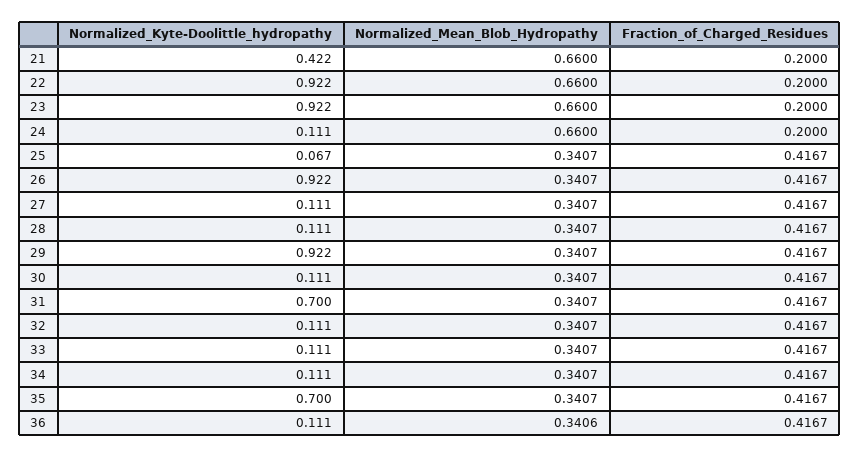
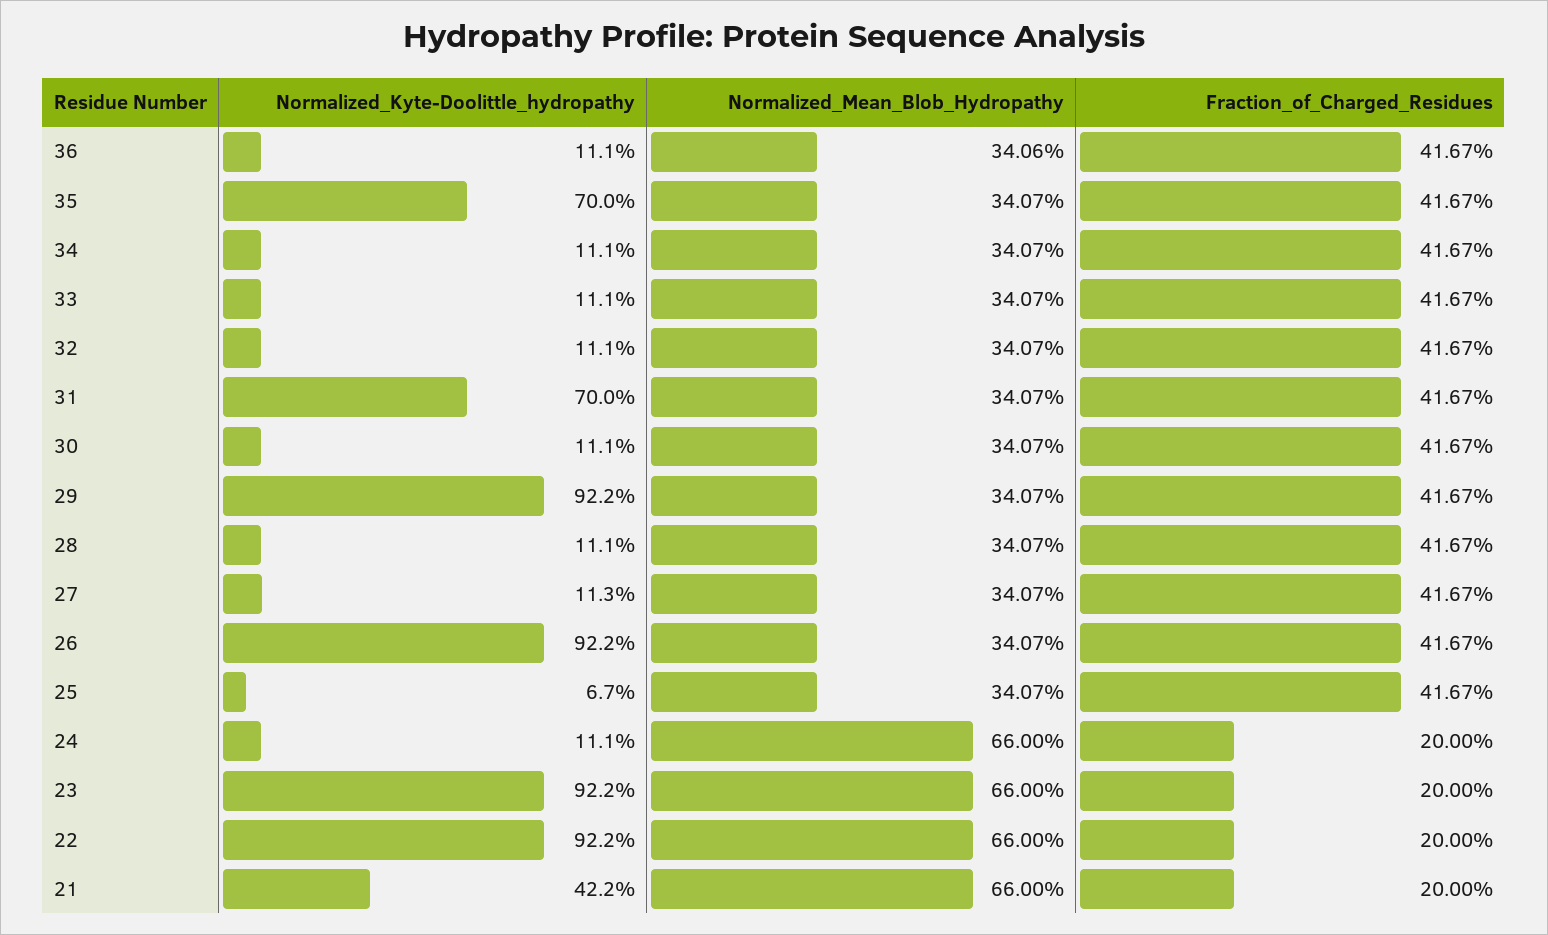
  {
    "Normalized_Kyte-Doolittle_hydropathy": {
      "21": 0.422,
      "22": 0.922,
      "23": 0.922,
      "24": 0.111,
      "25": 0.067,
      "26": 0.922,
-     "27": 0.111,
+     "27": 0.113,
      "28": 0.111,
      "29": 0.922,
      "30": 0.111,
      "31": 0.7,
      "32": 0.111,
      "33": 0.111,
      "34": 0.111,
      "35": 0.7,
      "36": 0.111
    },
    "Normalized_Mean_Blob_Hydropathy": {
      "21": 0.66,
      "22": 0.66,
      "23": 0.66,
      "24": 0.66,
      "25": 0.3407,
      "26": 0.3407,
      "27": 0.3407,
      "28": 0.3407,
      "29": 0.3407,
      "30": 0.3407,
      "31": 0.3407,
      "32": 0.3407,
      "33": 0.3407,
      "34": 0.3407,
      "35": 0.3407,
      "36": 0.3406
    },
    "Fraction_of_Charged_Residues": {
      "21": 0.2,
      "22": 0.2,
      "23": 0.2,
      "24": 0.2,
      "25": 0.4167,
      "26": 0.4167,
      "27": 0.4167,
      "28": 0.4167,
      "29": 0.4167,
      "30": 0.4167,
      "31": 0.4167,
      "32": 0.4167,
      "33": 0.4167,
      "34": 0.4167,
      "35": 0.4167,
      "36": 0.4167
    }
  }

